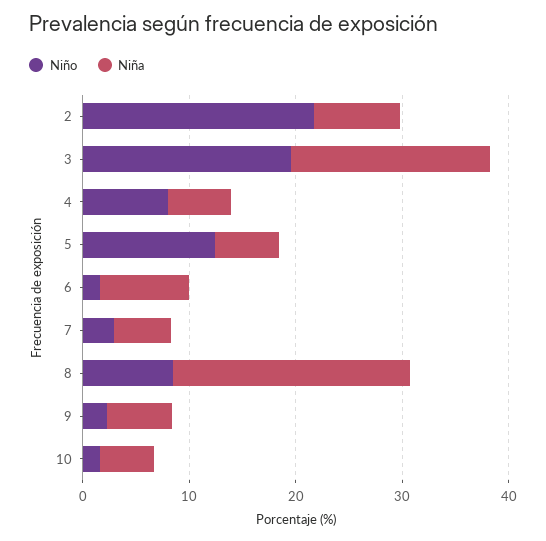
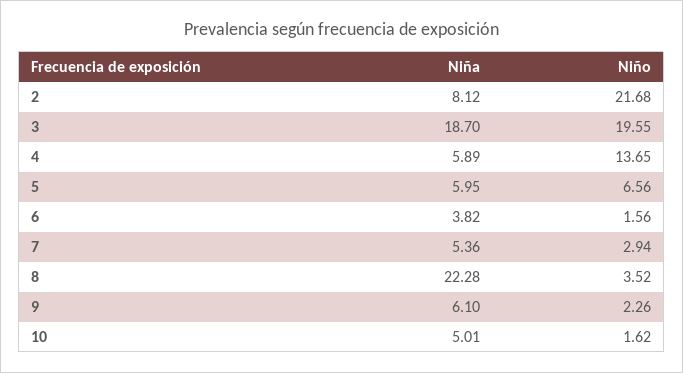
  {
    "Niño": {
      "2": 21.68,
      "3": 19.55,
-     "4": 8,
+     "4": 13.65,
-     "5": 12,
+     "5": 6.56,
      "6": 1.56,
      "7": 2.94,
-     "8": 8,
+     "8": 3.52,
      "9": 2.26,
      "10": 1.62
    },
    "Niña": {
      "2": 8.12,
      "3": 18.7,
      "4": 5.89,
      "5": 5.95,
-     "6": 8,
+     "6": 3.82,
      "7": 5.36,
      "8": 22.28,
      "9": 6.1,
      "10": 5.01
    }
  }

